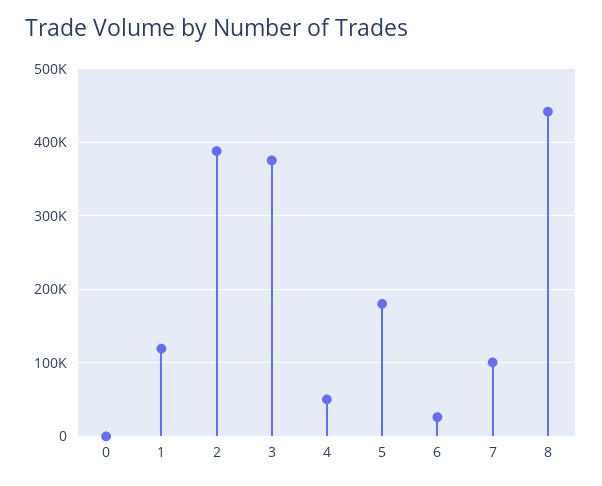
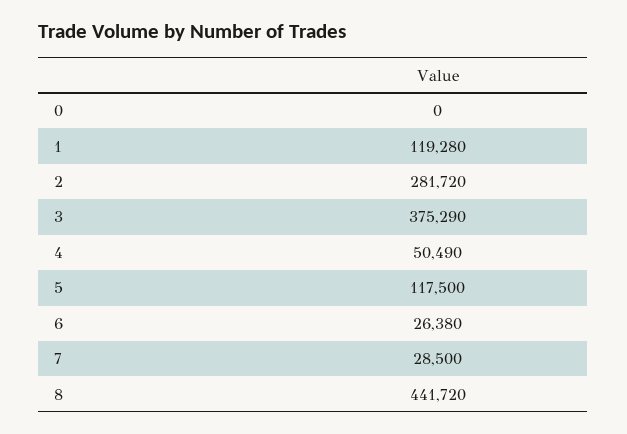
  {
    "0": 0,
    "1": 119280,
-   "2": 390000,
+   "2": 281720,
    "3": 375290,
    "4": 50490,
-   "5": 180000,
+   "5": 117500,
    "6": 26380,
-   "7": 100000,
+   "7": 28500,
    "8": 441720
  }

